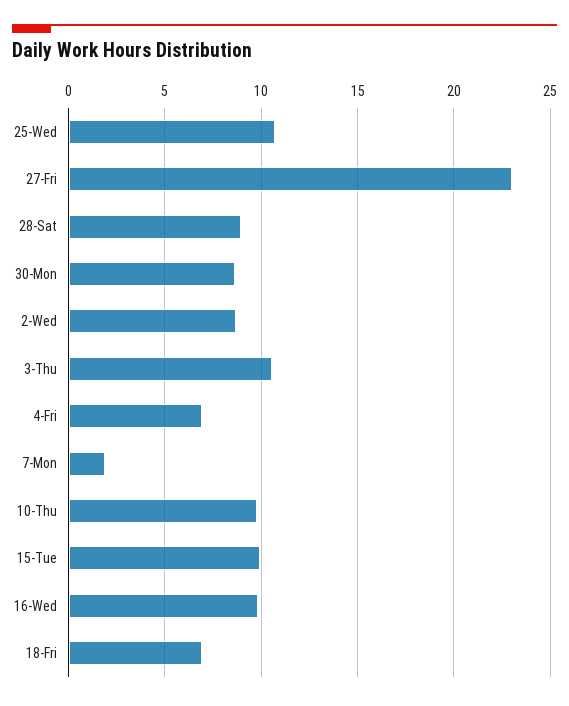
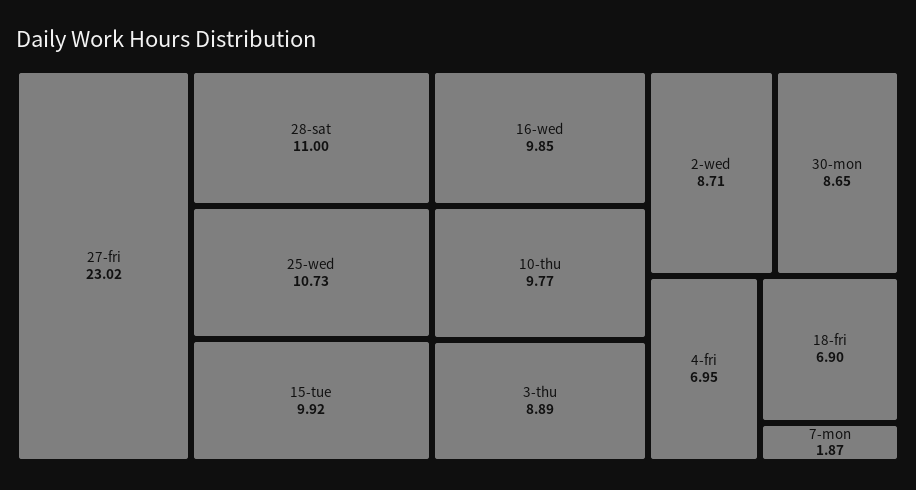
  {
    "25-Wed": 10.73,
    "27-Fri": 23.02,
-   "28-Sat": 9,
+   "28-Sat": 11,
    "30-Mon": 8.65,
    "2-Wed": 8.71,
-   "3-Thu": 10.5,
+   "3-Thu": 8.89,
    "4-Fri": 6.95,
    "7-Mon": 1.87,
    "10-Thu": 9.77,
    "15-Tue": 9.92,
    "16-Wed": 9.85,
    "18-Fri": 6.9
  }

